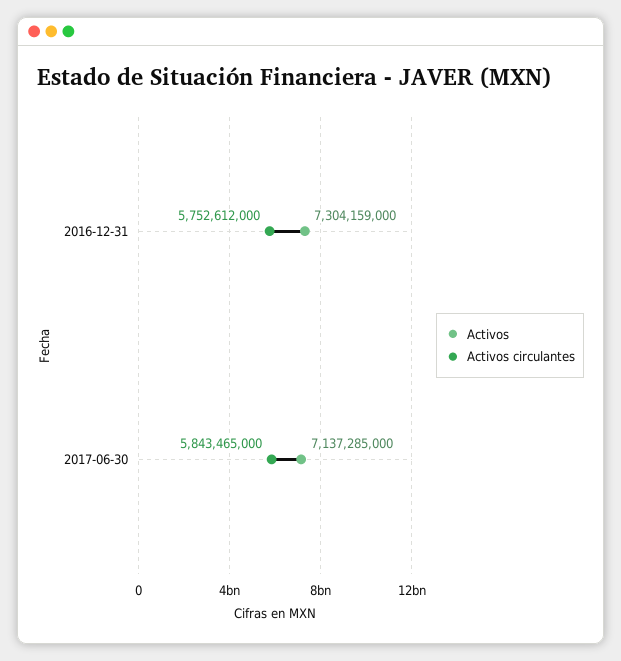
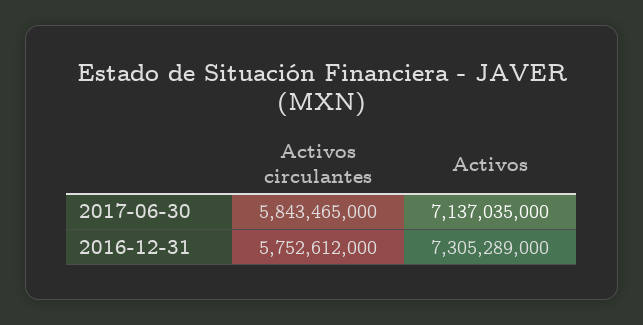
  {
    "Activos": {
-     "2016-12-31": 7304159000,
+     "2016-12-31": 7305289000,
-     "2017-06-30": 7137285000
+     "2017-06-30": 7137035000
    },
    "Activos circulantes": {
      "2016-12-31": 5752612000,
      "2017-06-30": 5843465000
    }
  }

